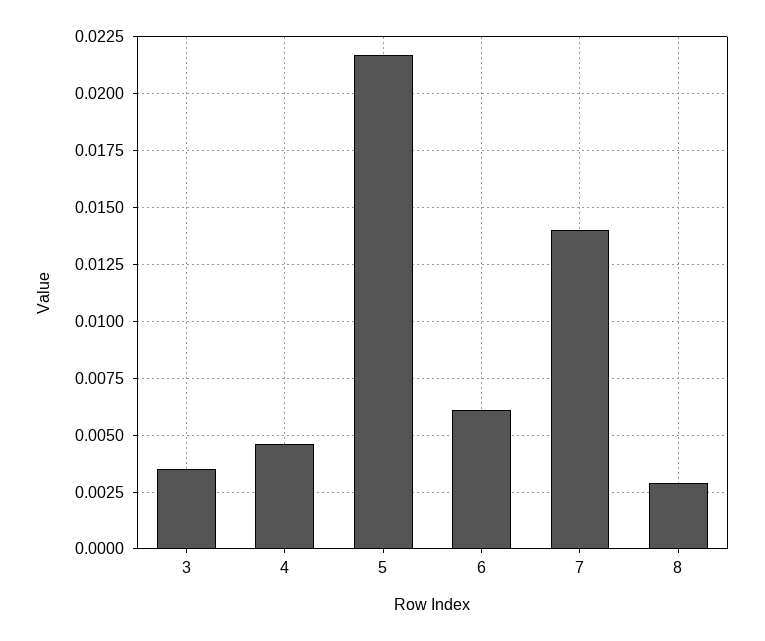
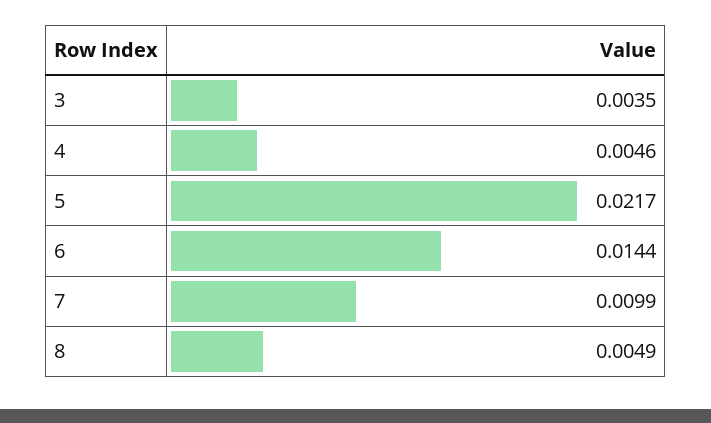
  {
    "3": 0.0035,
    "4": 0.0046,
    "5": 0.0217,
-   "6": 0.006,
+   "6": 0.0144,
-   "7": 0.014,
+   "7": 0.0099,
-   "8": 0.003
+   "8": 0.0049
  }

